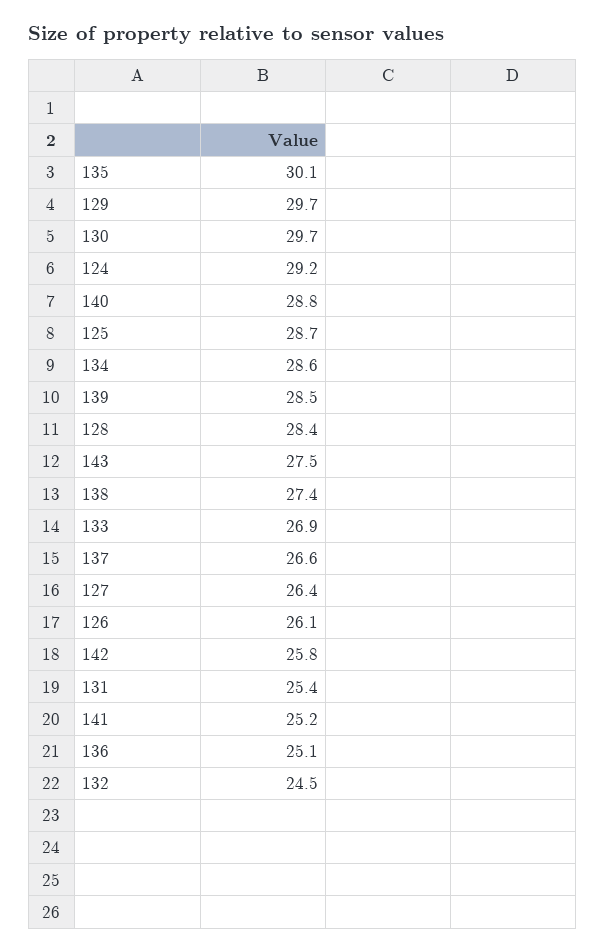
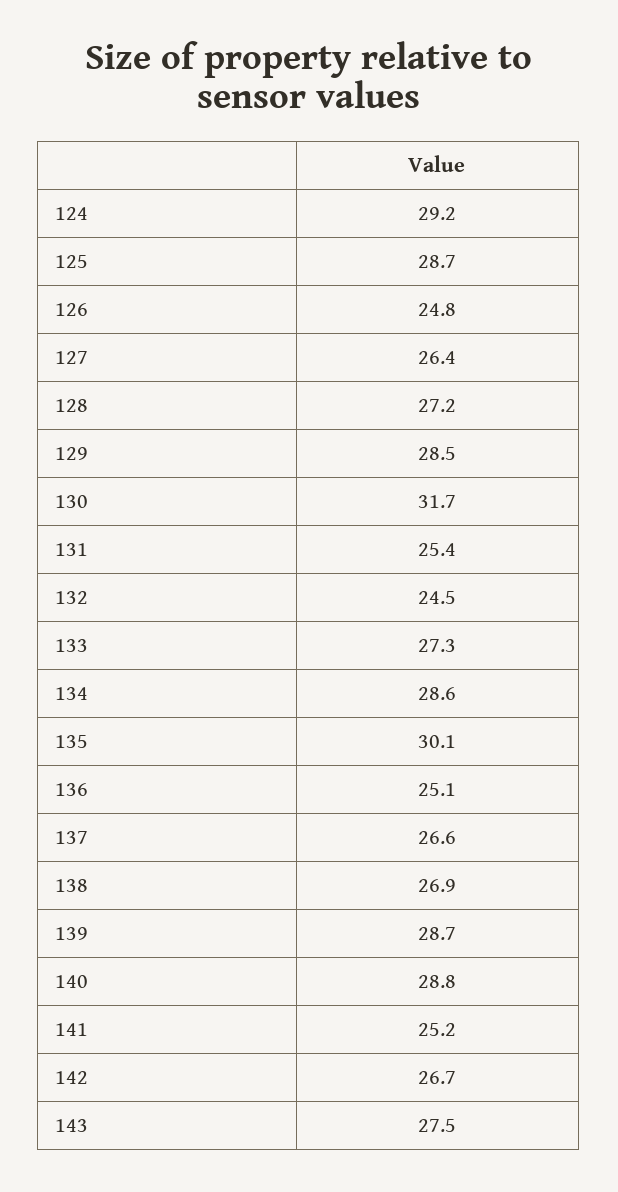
  {
    "135": 30.1,
-   "129": 29.7,
+   "129": 28.5,
-   "130": 29.7,
+   "130": 31.7,
    "124": 29.2,
    "140": 28.8,
    "125": 28.7,
    "134": 28.6,
-   "139": 28.5,
+   "139": 28.7,
-   "128": 28.4,
+   "128": 27.2,
    "143": 27.5,
-   "138": 27.4,
+   "138": 26.9,
-   "133": 26.9,
+   "133": 27.3,
    "137": 26.6,
    "127": 26.4,
-   "126": 26.1,
+   "126": 24.8,
-   "142": 25.8,
+   "142": 26.7,
    "131": 25.4,
    "141": 25.2,
    "136": 25.1,
    "132": 24.5
  }

